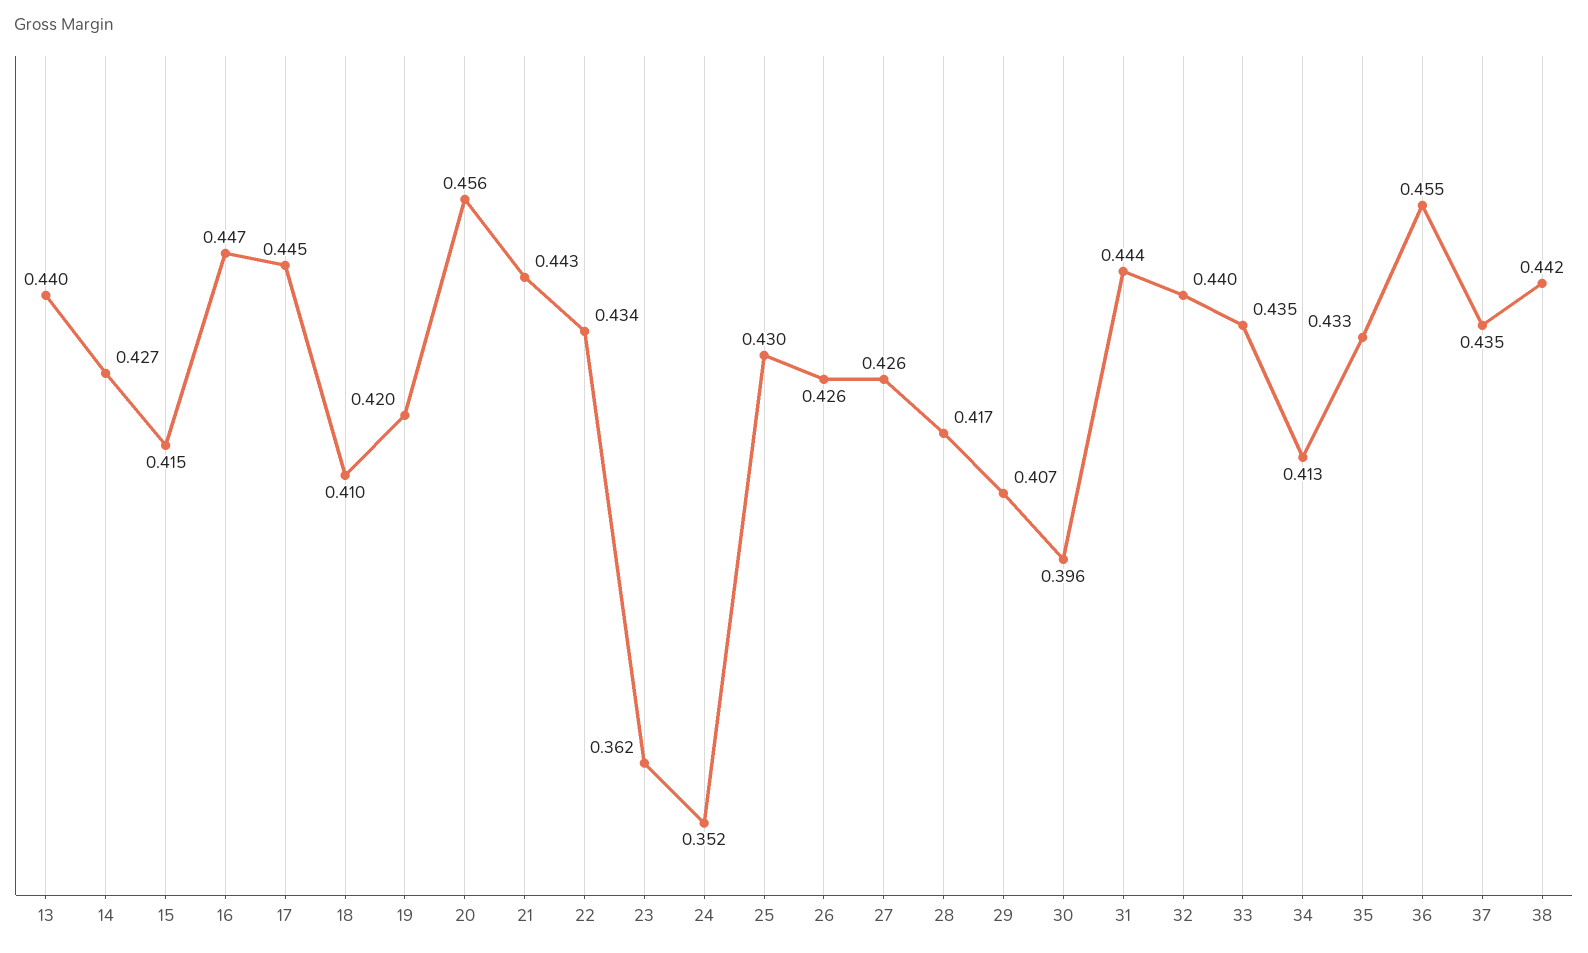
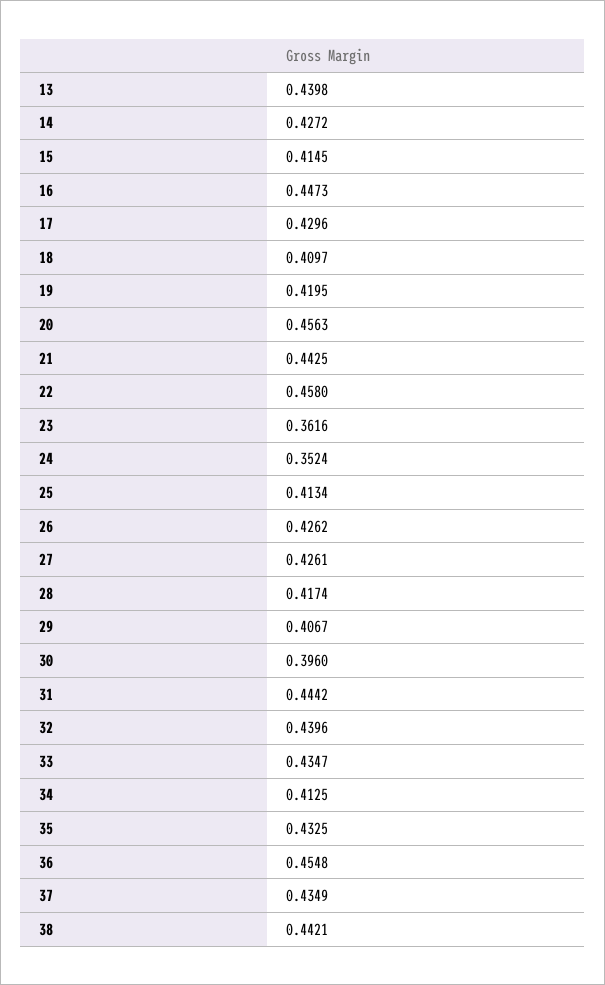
  {
    "13": 0.4398,
    "14": 0.4272,
    "15": 0.4145,
    "16": 0.4473,
-   "17": 0.445,
+   "17": 0.4296,
    "18": 0.4097,
    "19": 0.4195,
    "20": 0.4563,
    "21": 0.4425,
-   "22": 0.434,
+   "22": 0.458,
    "23": 0.3616,
    "24": 0.3524,
-   "25": 0.43,
+   "25": 0.4134,
    "26": 0.4262,
    "27": 0.4261,
    "28": 0.4174,
    "29": 0.4067,
    "30": 0.396,
    "31": 0.4442,
    "32": 0.4396,
    "33": 0.4347,
    "34": 0.4125,
    "35": 0.4325,
    "36": 0.4548,
    "37": 0.4349,
    "38": 0.4421
  }

